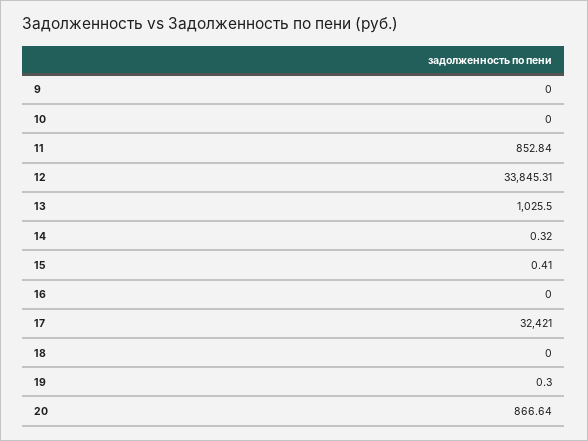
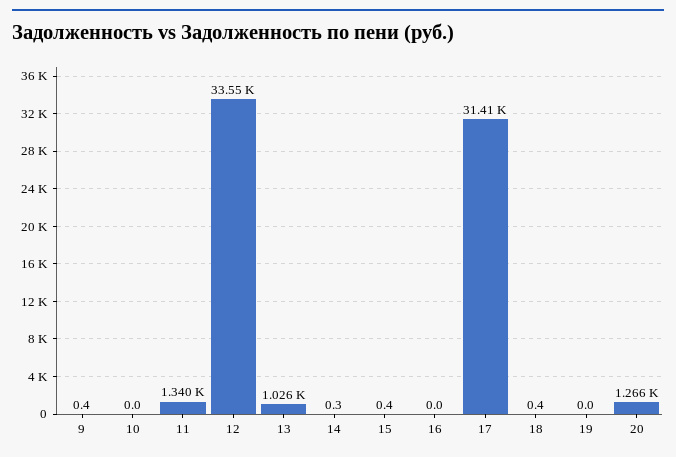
  {
-   "9": 0,
+   "9": 0.4,
    "10": 0,
-   "11": 852.84,
+   "11": 1340,
-   "12": 33845.31,
+   "12": 33550,
    "13": 1025.5,
    "14": 0.32,
    "15": 0.41,
    "16": 0,
-   "17": 32421,
+   "17": 31410,
-   "18": 0,
+   "18": 0.4,
-   "19": 0.3,
+   "19": 0,
-   "20": 866.64
+   "20": 1266
  }

